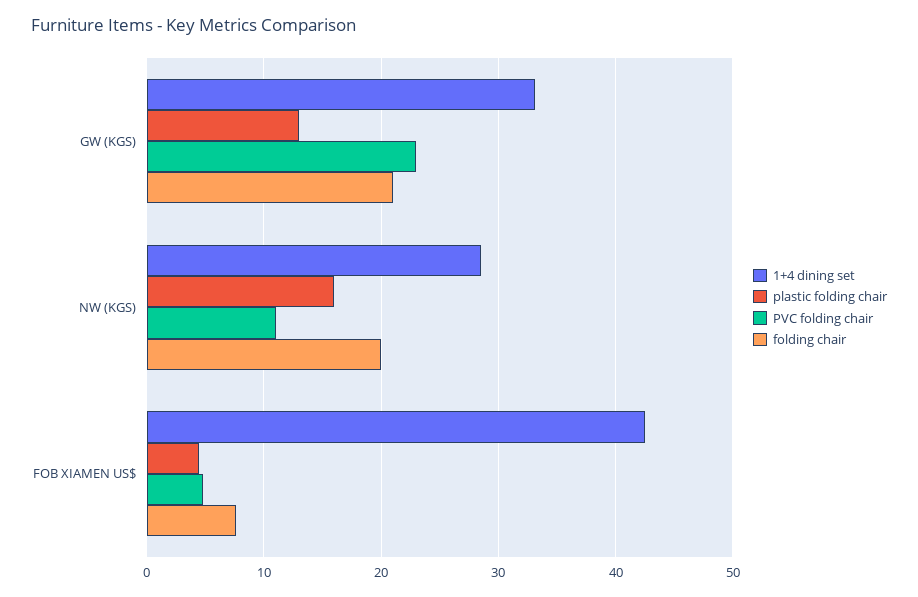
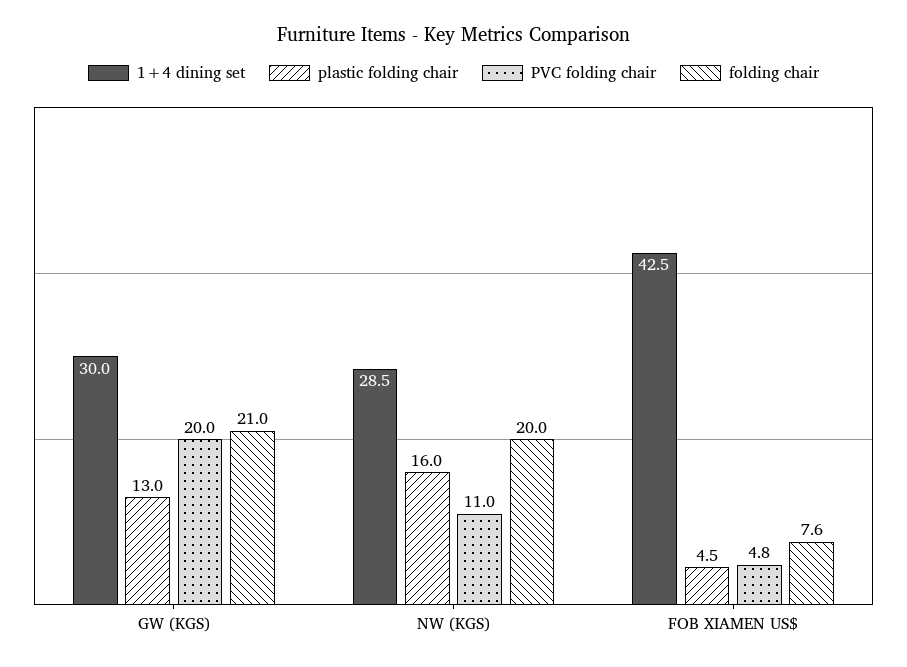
  {
    "1+4 dining set": {
-     "GW (KGS)": 33,
+     "GW (KGS)": 30,
      "NW (KGS)": 28.5,
      "FOB XIAMEN US$": 42.5
    },
    "plastic folding chair": {
      "GW (KGS)": 13,
      "NW (KGS)": 16,
      "FOB XIAMEN US$": 4.5
    },
    "PVC folding chair": {
-     "GW (KGS)": 23,
+     "GW (KGS)": 20,
      "NW (KGS)": 11,
      "FOB XIAMEN US$": 4.8
    },
    "folding chair": {
      "GW (KGS)": 21,
      "NW (KGS)": 20,
      "FOB XIAMEN US$": 7.6
    }
  }

